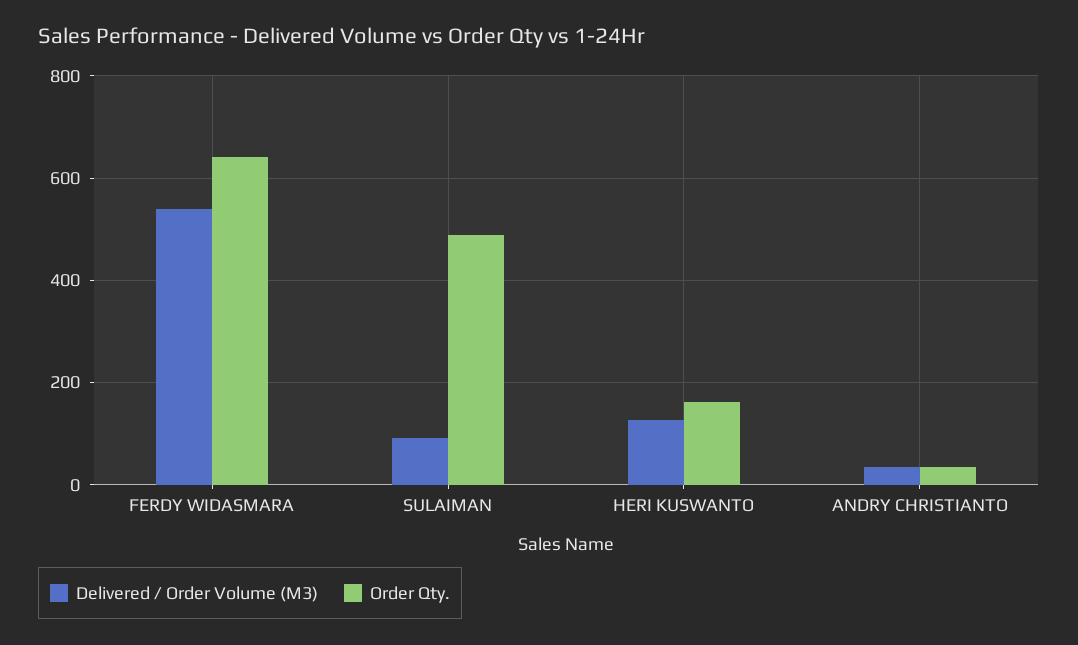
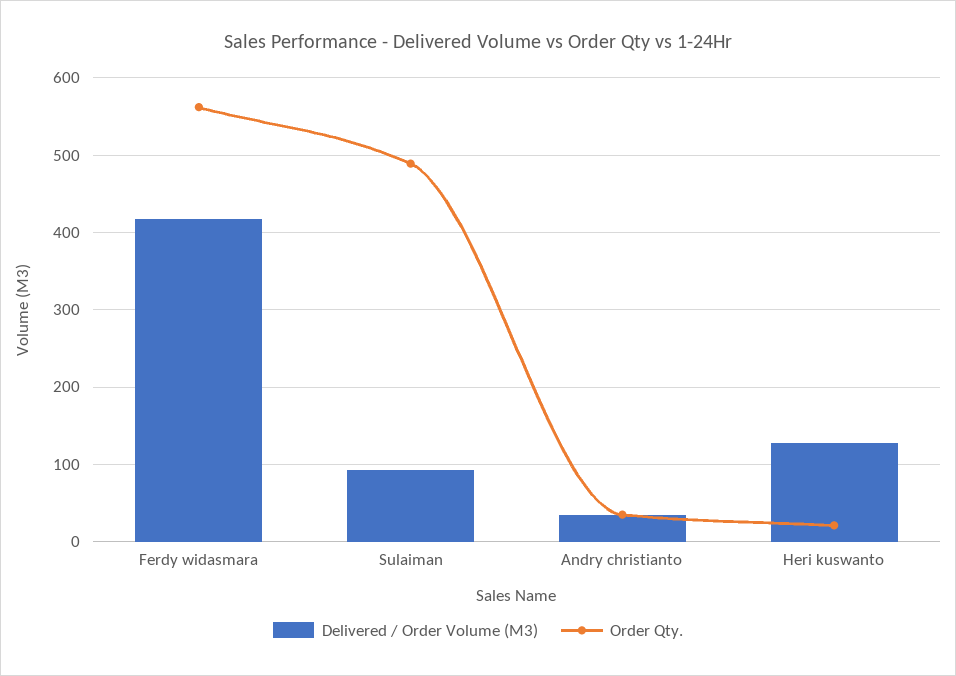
  {
    "Delivered / Order Volume (M3)": {
-     "FERDY WIDASMARA": 540,
+     "FERDY WIDASMARA": 420,
      "SULAIMAN": 90,
      "HERI KUSWANTO": 130,
      "ANDRY CHRISTIANTO": 40
    },
    "Order Qty.": {
-     "FERDY WIDASMARA": 640,
+     "FERDY WIDASMARA": 560,
      "SULAIMAN": 490,
-     "HERI KUSWANTO": 160,
+     "HERI KUSWANTO": 20,
      "ANDRY CHRISTIANTO": 40
    }
  }

